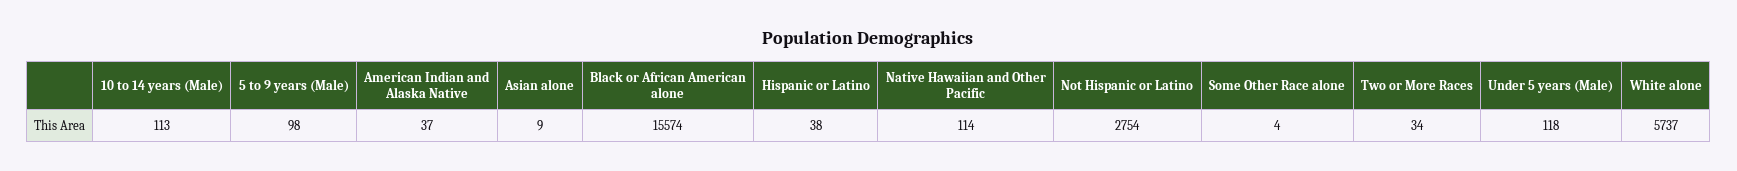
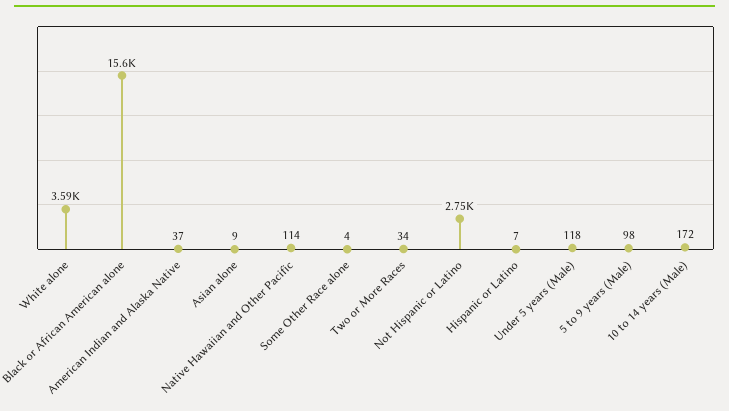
  {
-   "10 to 14 years (Male)": 113,
+   "10 to 14 years (Male)": 172,
    "5 to 9 years (Male)": 98,
    "American Indian and Alaska Native": 37,
    "Asian alone": 9,
    "Black or African American alone": 15574,
-   "Hispanic or Latino": 38,
+   "Hispanic or Latino": 7,
    "Native Hawaiian and Other Pacific": 114,
    "Not Hispanic or Latino": 2754,
    "Some Other Race alone": 4,
    "Two or More Races": 34,
    "Under 5 years (Male)": 118,
-   "White alone": 5737
+   "White alone": 3590
  }

